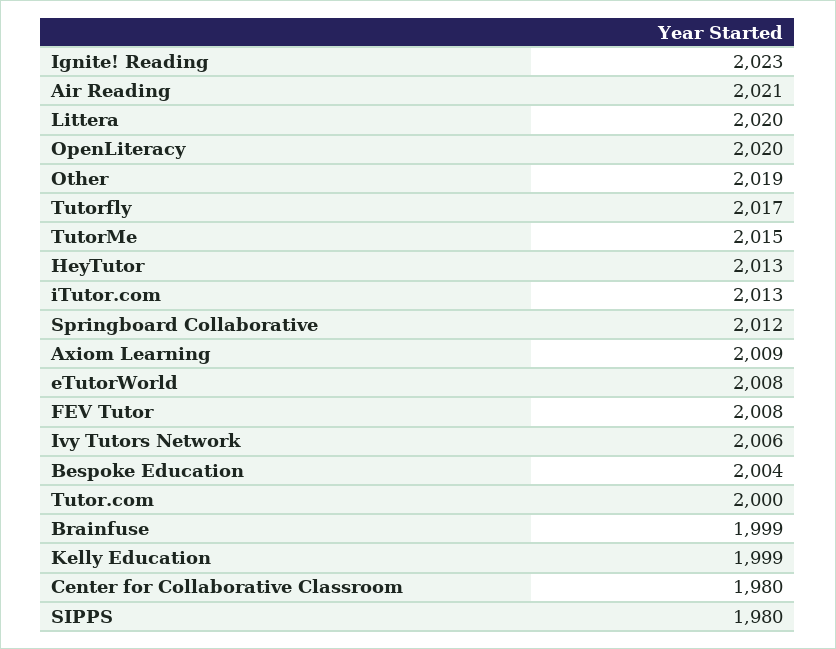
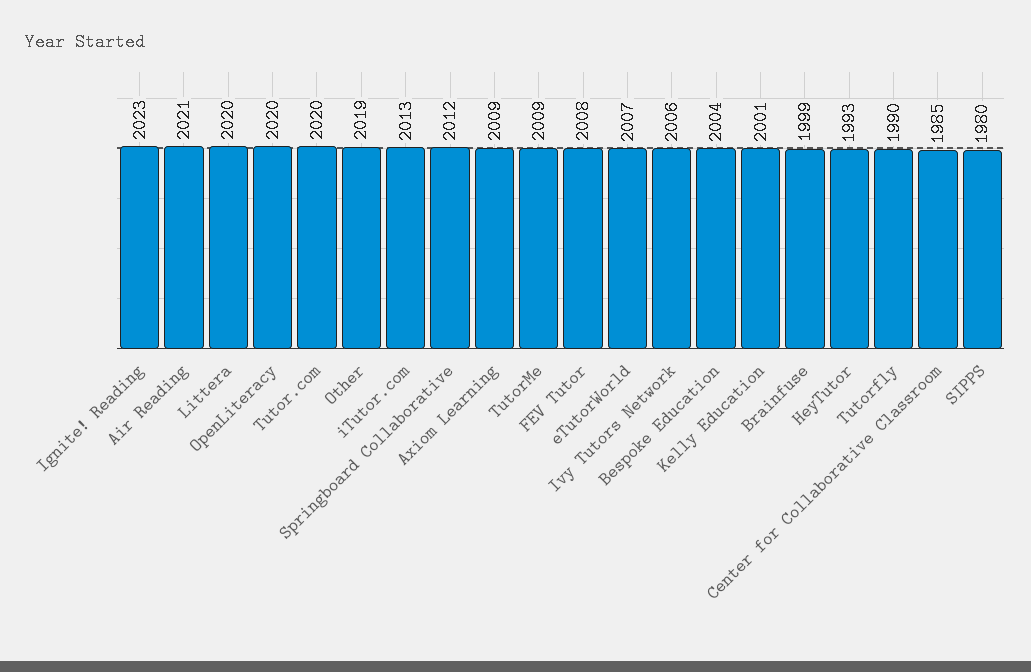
  {
    "Ignite! Reading": 2023,
    "Air Reading": 2021,
    "Littera": 2020,
    "OpenLiteracy": 2020,
    "Other": 2019,
-   "Tutorfly": 2017,
+   "Tutorfly": 1990,
-   "TutorMe": 2015,
+   "TutorMe": 2009,
-   "HeyTutor": 2013,
+   "HeyTutor": 1993,
    "iTutor.com": 2013,
    "Springboard Collaborative": 2012,
    "Axiom Learning": 2009,
-   "eTutorWorld": 2008,
+   "eTutorWorld": 2007,
    "FEV Tutor": 2008,
    "Ivy Tutors Network": 2006,
    "Bespoke Education": 2004,
-   "Tutor.com": 2000,
+   "Tutor.com": 2020,
    "Brainfuse": 1999,
-   "Kelly Education": 1999,
+   "Kelly Education": 2001,
-   "Center for Collaborative Classroom": 1980,
+   "Center for Collaborative Classroom": 1985,
    "SIPPS": 1980
  }

